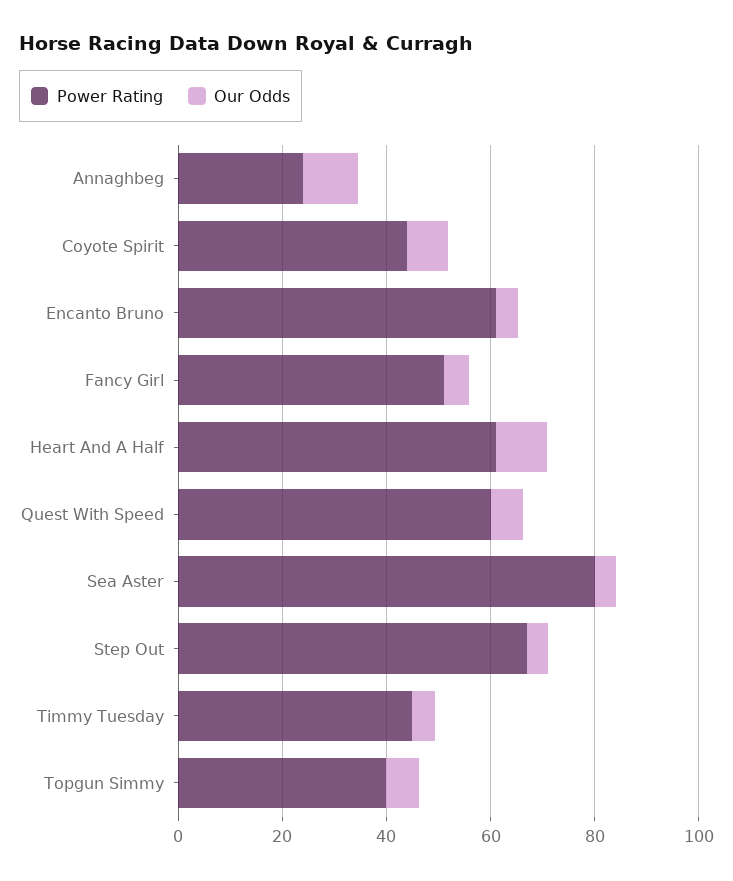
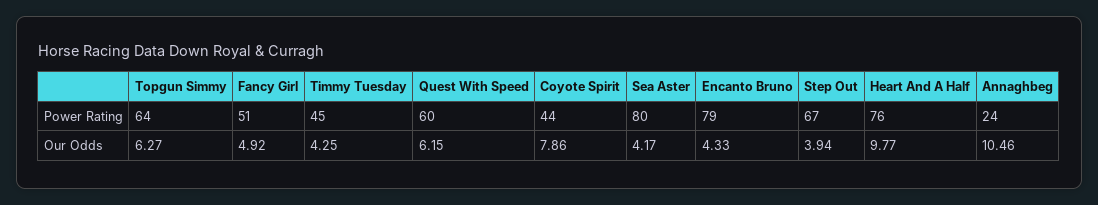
  {
    "Power Rating": {
      "Annaghbeg": 24,
      "Coyote Spirit": 44,
-     "Encanto Bruno": 60,
+     "Encanto Bruno": 79,
      "Fancy Girl": 51,
-     "Heart And A Half": 60,
+     "Heart And A Half": 76,
      "Quest With Speed": 60,
      "Sea Aster": 80,
      "Step Out": 67,
      "Timmy Tuesday": 45,
-     "Topgun Simmy": 40
+     "Topgun Simmy": 64
    },
    "Our Odds": {
      "Annaghbeg": 10.46,
      "Coyote Spirit": 7.86,
      "Encanto Bruno": 4.33,
      "Fancy Girl": 4.92,
      "Heart And A Half": 9.77,
      "Quest With Speed": 6.15,
      "Sea Aster": 4.17,
      "Step Out": 3.94,
      "Timmy Tuesday": 4.25,
      "Topgun Simmy": 6.27
    }
  }

